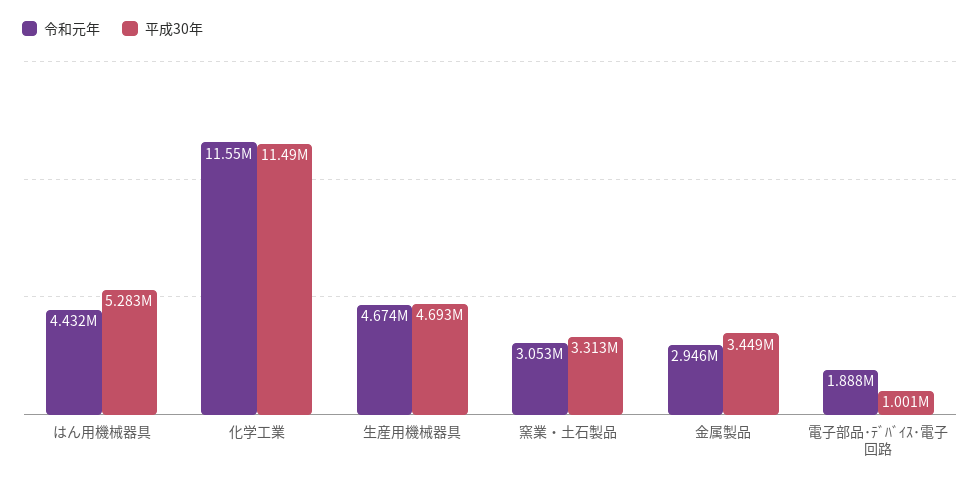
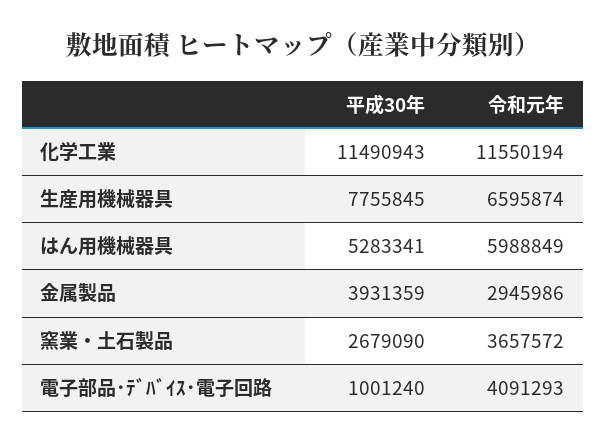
  {
    "令和元年": {
-     "はん用機械器具": 4432000,
+     "はん用機械器具": 5988849,
      "化学工業": 11550194,
-     "生産用機械器具": 4674000,
+     "生産用機械器具": 6595874,
-     "窯業・土石製品": 3053000,
+     "窯業・土石製品": 3657572,
      "金属製品": 2945986,
-     "電子部品･ﾃﾞﾊﾞｲｽ･電子回路": 1888000
+     "電子部品･ﾃﾞﾊﾞｲｽ･電子回路": 4091293
    },
    "平成30年": {
      "はん用機械器具": 5283341,
      "化学工業": 11490943,
-     "生産用機械器具": 4693000,
+     "生産用機械器具": 7755845,
-     "窯業・土石製品": 3313000,
+     "窯業・土石製品": 2679090,
-     "金属製品": 3449000,
+     "金属製品": 3931359,
      "電子部品･ﾃﾞﾊﾞｲｽ･電子回路": 1001240
    }
  }

